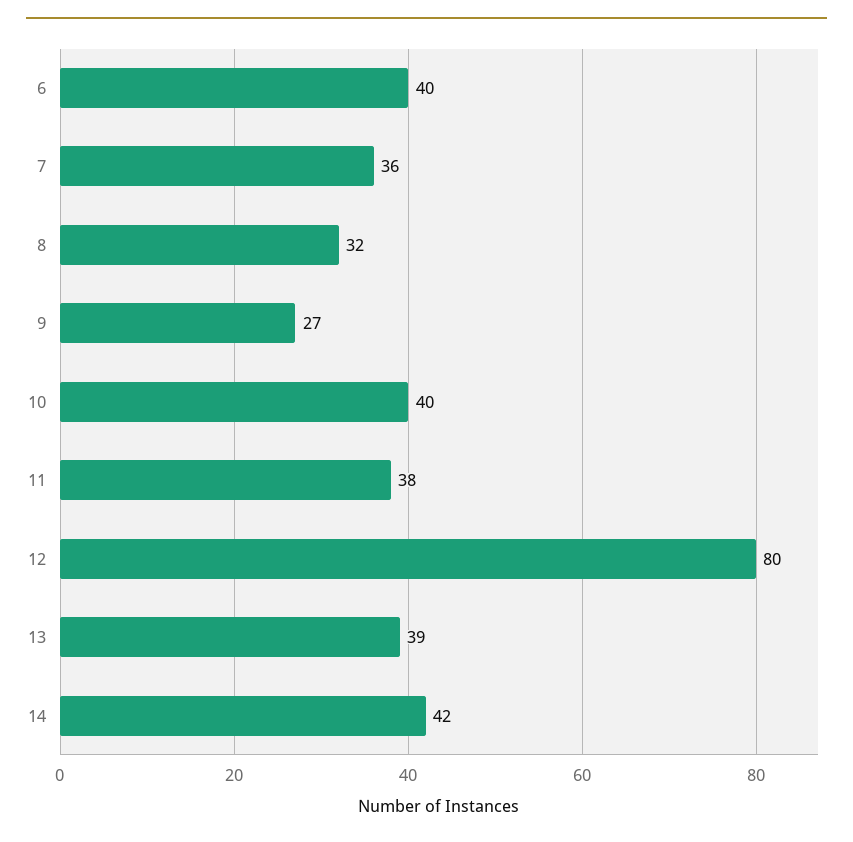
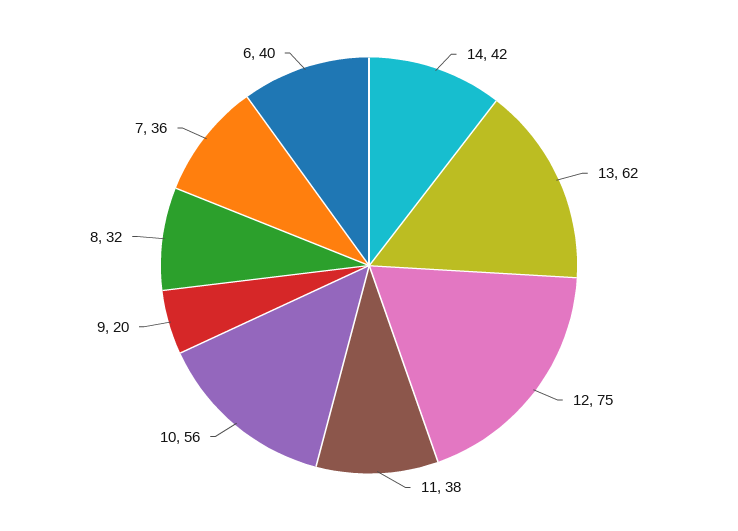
  {
    "6": 40,
    "7": 36,
    "8": 32,
-   "9": 27,
+   "9": 20,
-   "10": 40,
+   "10": 56,
    "11": 38,
-   "12": 80,
+   "12": 75,
-   "13": 39,
+   "13": 62,
    "14": 42
  }

